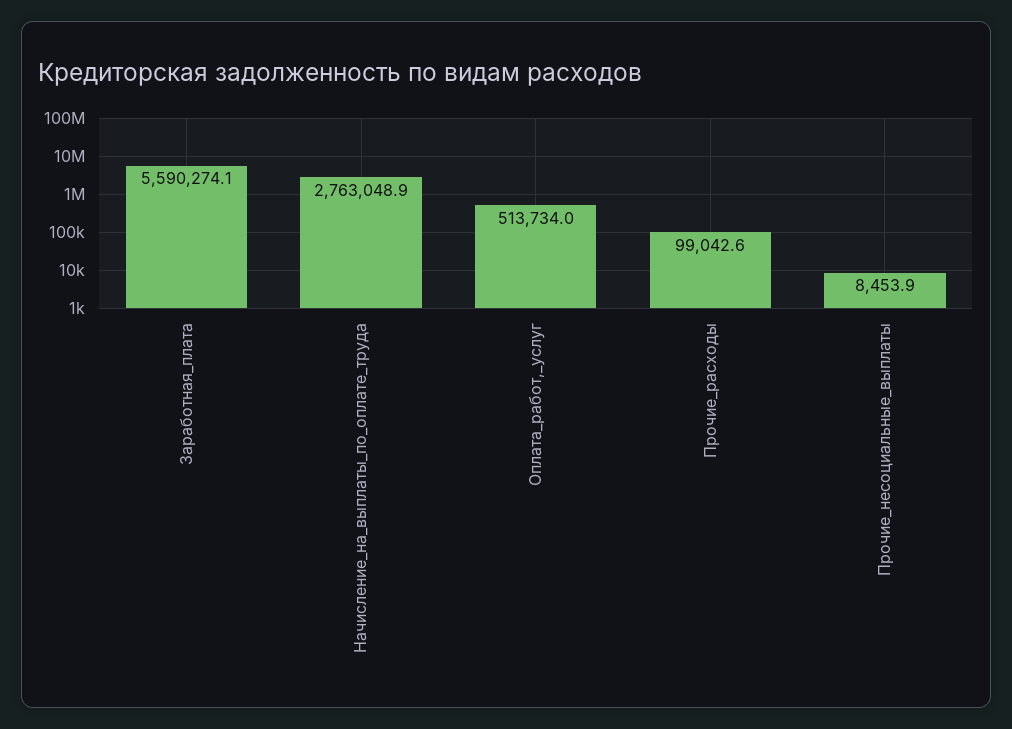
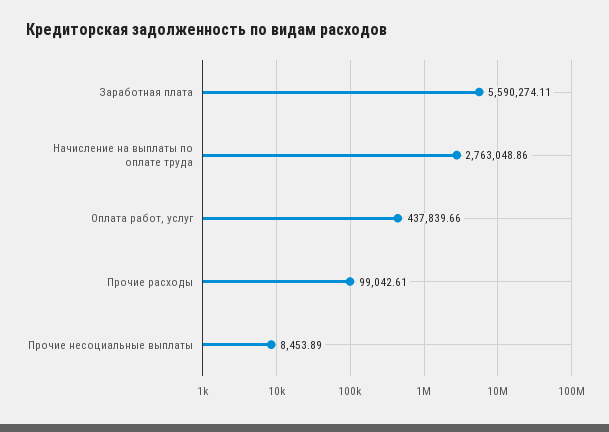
  {
    "Заработная_плата": 5590274.11,
    "Начисление_на_выплаты_по_оплате_труда": 2763048.86,
-   "Оплата_работ,_услуг": 513734,
+   "Оплата_работ,_услуг": 437839.66,
    "Прочие_расходы": 99042.61,
    "Прочие_несоциальные_выплаты": 8453.89
  }

